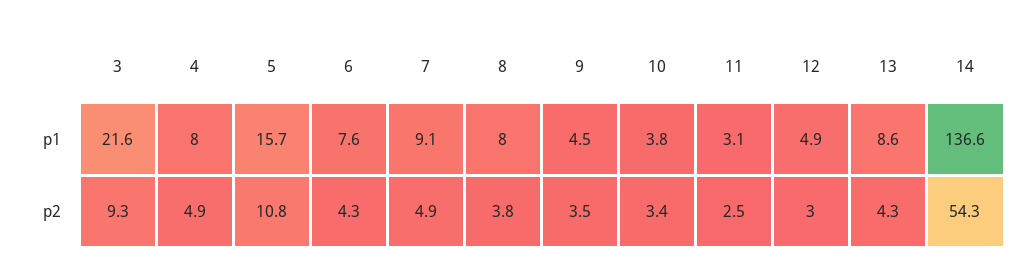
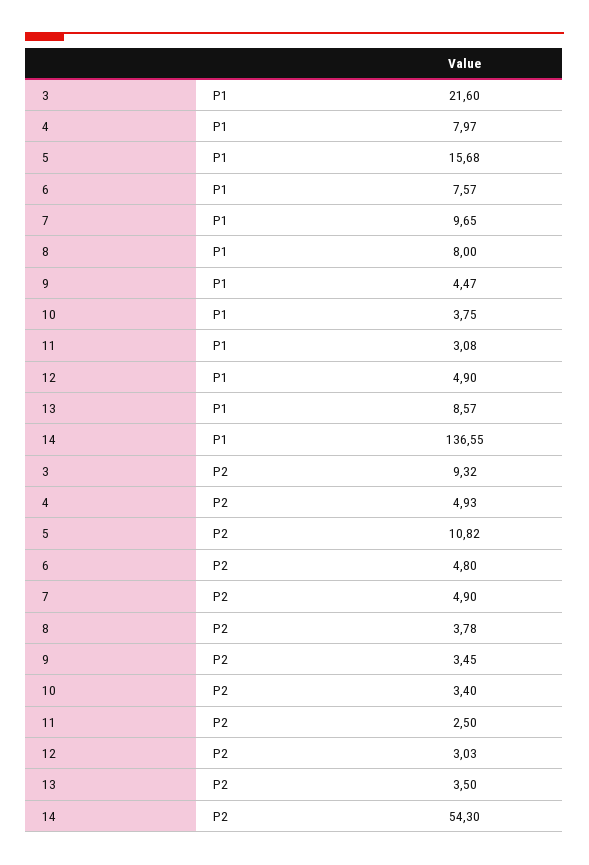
  {
    "3": {
      "p1": 21.6,
      "p2": 9.32
    },
    "4": {
      "p1": 7.97,
      "p2": 4.93
    },
    "5": {
      "p1": 15.68,
      "p2": 10.82
    },
    "6": {
      "p1": 7.57,
-     "p2": 4.3
+     "p2": 4.8
    },
    "7": {
-     "p1": 9.1,
+     "p1": 9.65,
      "p2": 4.9
    },
    "8": {
      "p1": 8,
      "p2": 3.78
    },
    "9": {
      "p1": 4.47,
      "p2": 3.45
    },
    "10": {
      "p1": 3.75,
      "p2": 3.4
    },
    "11": {
      "p1": 3.08,
      "p2": 2.5
    },
    "12": {
      "p1": 4.9,
      "p2": 3.03
    },
    "13": {
      "p1": 8.57,
-     "p2": 4.3
+     "p2": 3.5
    },
    "14": {
      "p1": 136.55,
      "p2": 54.3
    }
  }

